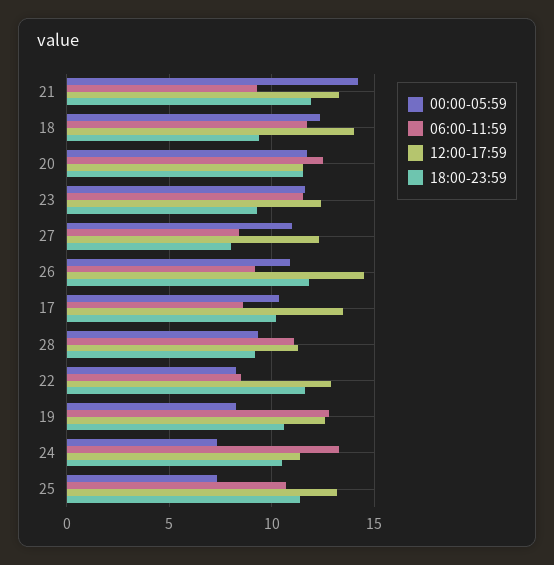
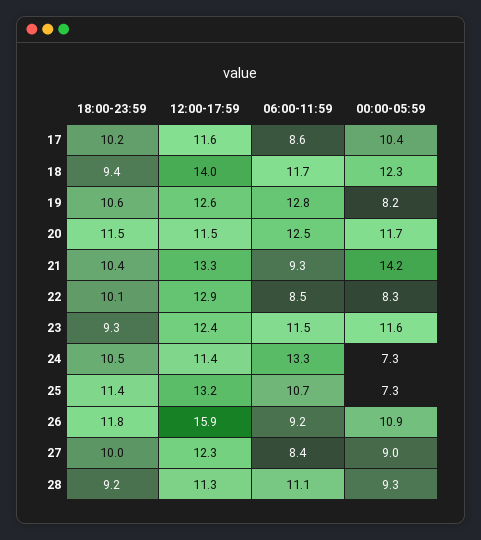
  {
    "00:00-05:59": {
      "21": 14.2,
      "18": 12.3,
      "20": 11.7,
      "23": 11.6,
-     "27": 11,
+     "27": 9,
      "26": 10.9,
      "17": 10.4,
      "28": 9.3,
      "22": 8.3,
      "19": 8.2,
      "24": 7.3,
      "25": 7.3
    },
    "06:00-11:59": {
      "21": 9.3,
      "18": 11.7,
      "20": 12.5,
      "23": 11.5,
      "27": 8.4,
      "26": 9.2,
      "17": 8.6,
      "28": 11.1,
      "22": 8.5,
      "19": 12.8,
      "24": 13.3,
      "25": 10.7
    },
    "12:00-17:59": {
      "21": 13.3,
      "18": 14,
      "20": 11.5,
      "23": 12.4,
      "27": 12.3,
-     "26": 14.5,
+     "26": 15.9,
-     "17": 13.5,
+     "17": 11.6,
      "28": 11.3,
      "22": 12.9,
      "19": 12.6,
      "24": 11.4,
      "25": 13.2
    },
    "18:00-23:59": {
-     "21": 12,
+     "21": 10.4,
      "18": 9.4,
      "20": 11.5,
      "23": 9.3,
-     "27": 8,
+     "27": 10,
      "26": 11.8,
      "17": 10.2,
      "28": 9.2,
-     "22": 11.5,
+     "22": 10.1,
      "19": 10.6,
      "24": 10.5,
      "25": 11.4
    }
  }

